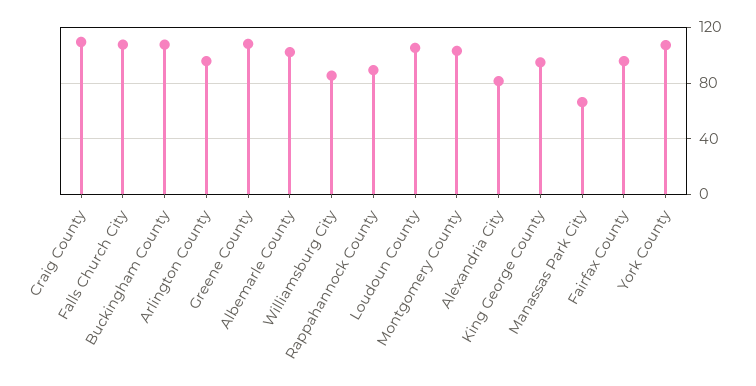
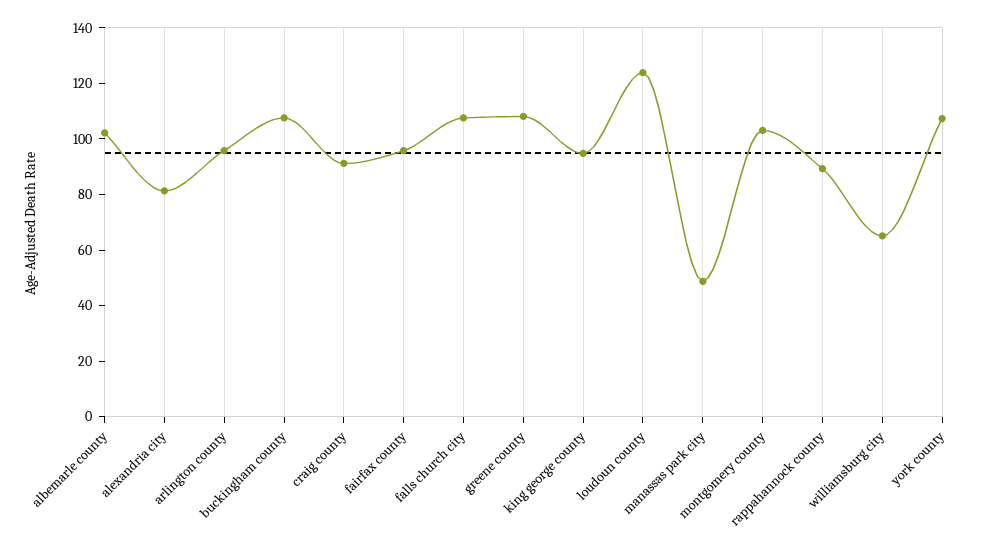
  {
-   "Craig County": 110,
+   "Craig County": 90,
    "Falls Church City": 110,
    "Buckingham County": 110,
    "Arlington County": 95,
    "Greene County": 110,
    "Albemarle County": 100,
-   "Williamsburg City": 85,
+   "Williamsburg City": 65,
    "Rappahannock County": 90,
-   "Loudoun County": 105,
+   "Loudoun County": 125,
    "Montgomery County": 105,
    "Alexandria City": 80,
    "King George County": 95,
-   "Manassas Park City": 65,
+   "Manassas Park City": 50,
    "Fairfax County": 95,
    "York County": 105
  }

